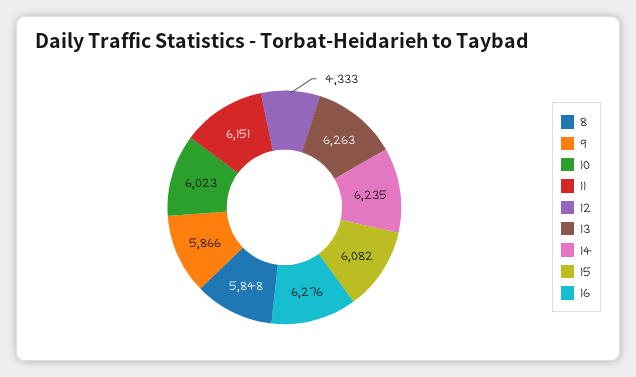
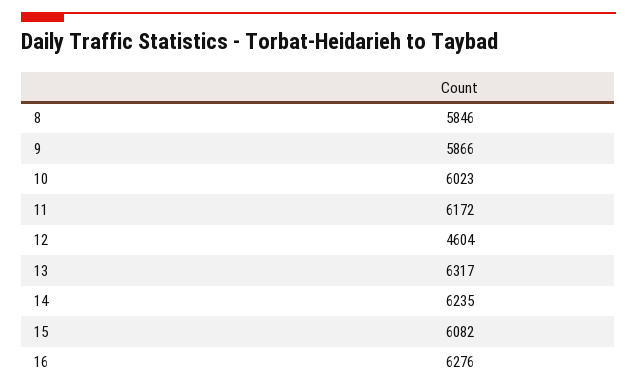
  {
-   "8": 5848,
+   "8": 5846,
    "9": 5866,
    "10": 6023,
-   "11": 6151,
+   "11": 6172,
-   "12": 4333,
+   "12": 4604,
-   "13": 6263,
+   "13": 6317,
    "14": 6235,
    "15": 6082,
    "16": 6276
  }

